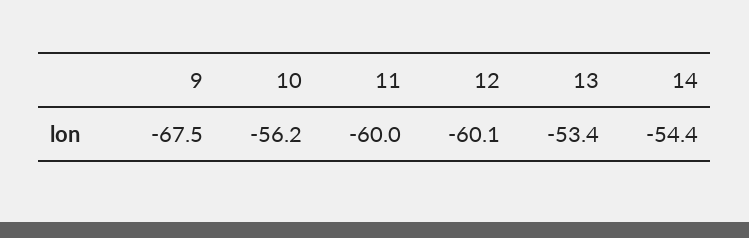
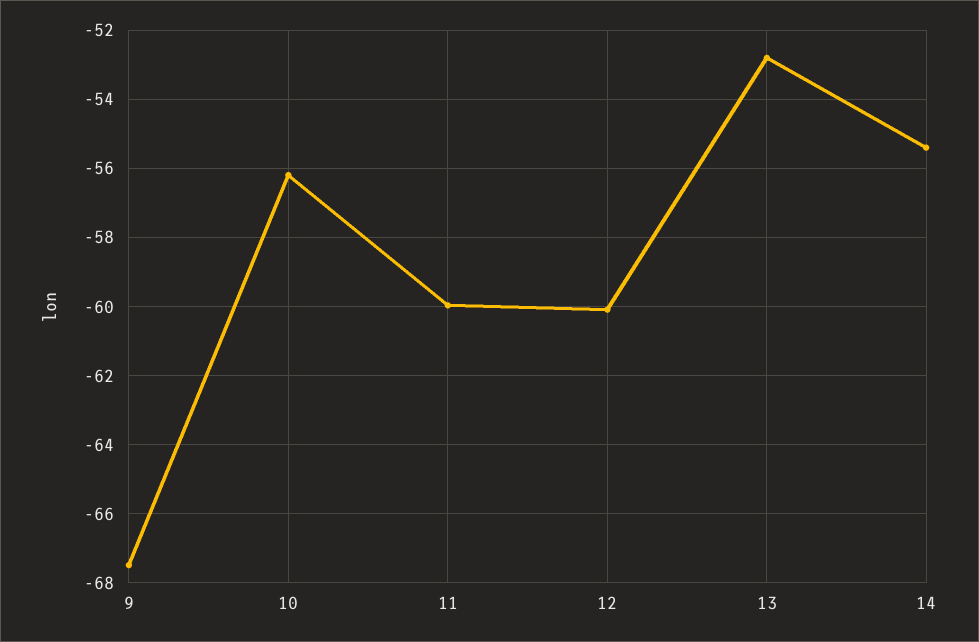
  {
    "9": -67.5,
    "10": -56.2,
    "11": -60,
    "12": -60.1,
-   "13": -53.4,
+   "13": -52.8,
-   "14": -54.4
+   "14": -55.4
  }

